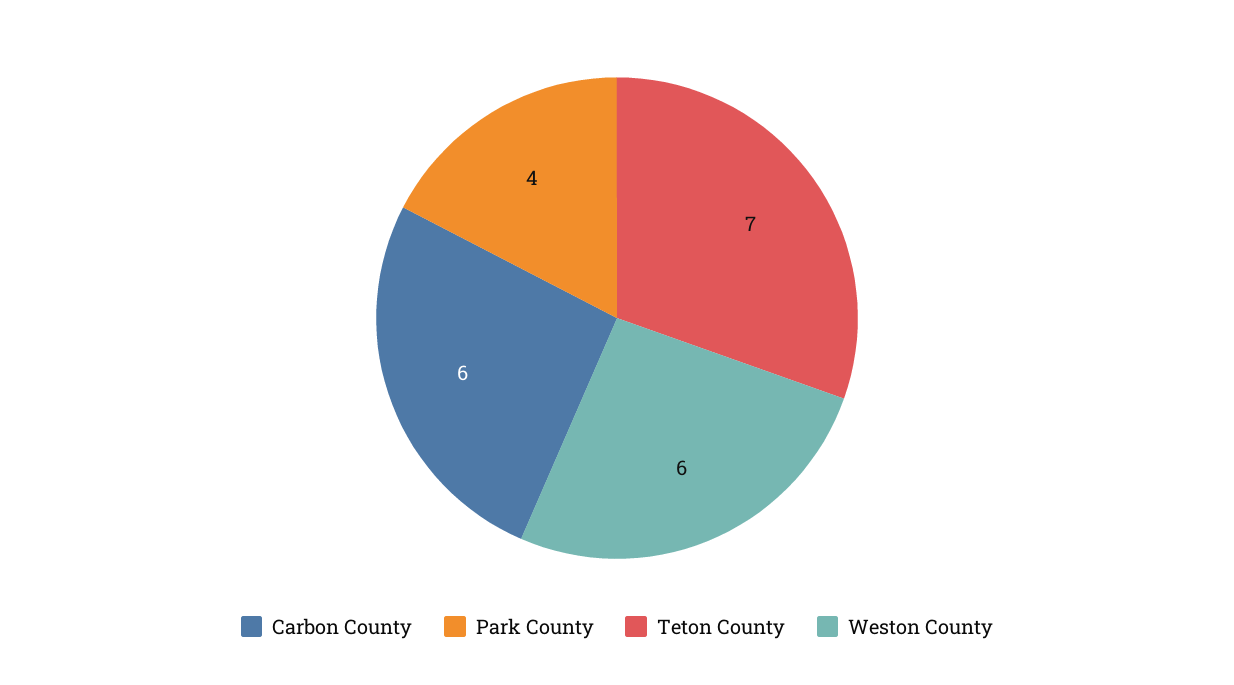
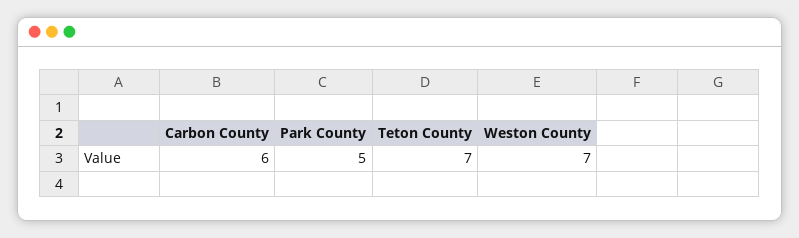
  {
    "Carbon County": 6,
-   "Park County": 4,
+   "Park County": 5,
    "Teton County": 7,
-   "Weston County": 6
+   "Weston County": 7
  }

